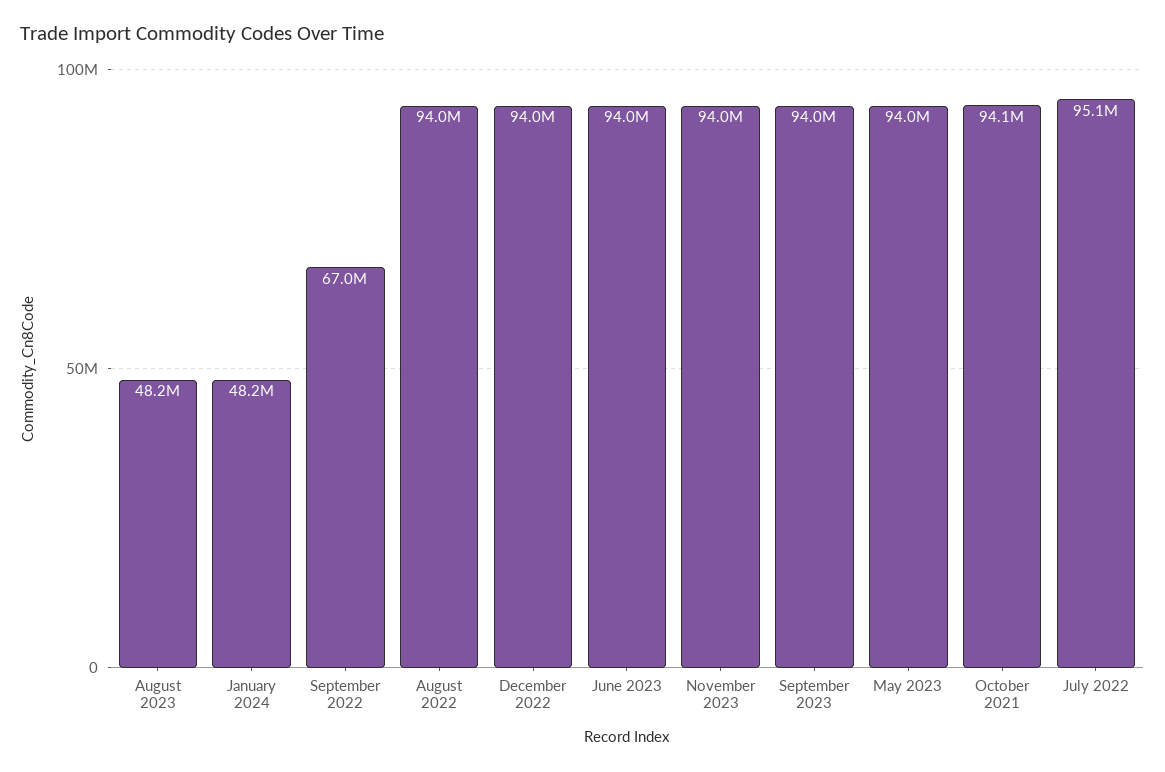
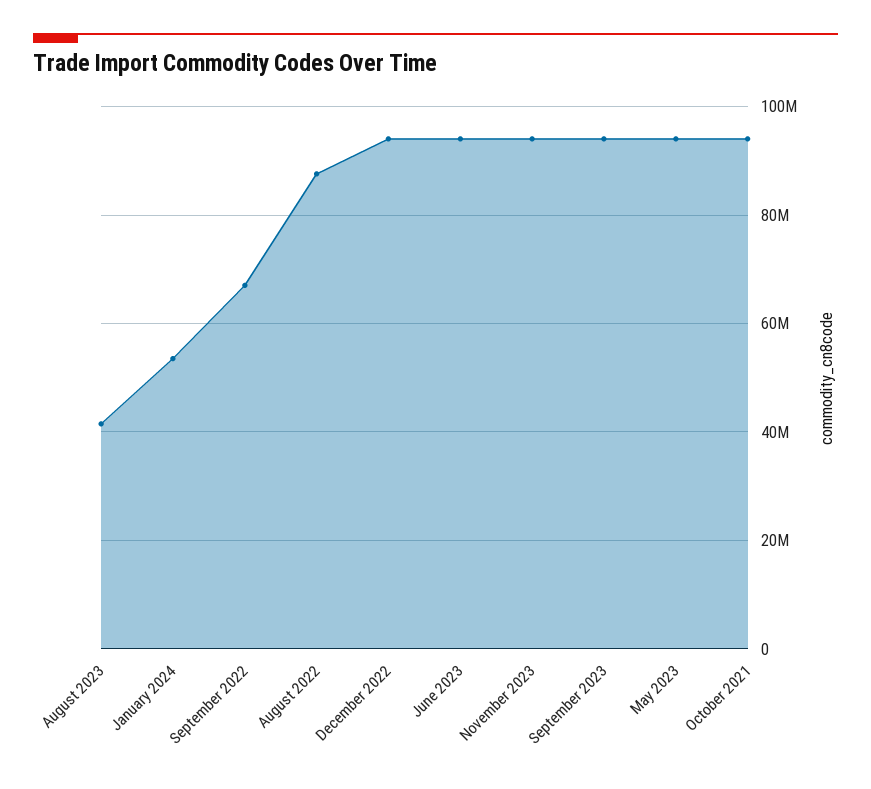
  {
-   "August 2023": 48200000,
+   "August 2023": 42000000,
-   "January 2024": 48200000,
+   "January 2024": 54000000,
    "September 2022": 67000000,
-   "August 2022": 94000000,
+   "August 2022": 88000000,
    "December 2022": 94000000,
    "June 2023": 94000000,
    "November 2023": 94000000,
    "September 2023": 94000000,
    "May 2023": 94000000,
-   "October 2021": 94100000,
+   "October 2021": 94100000
-   "July 2022": 95100000
  }

